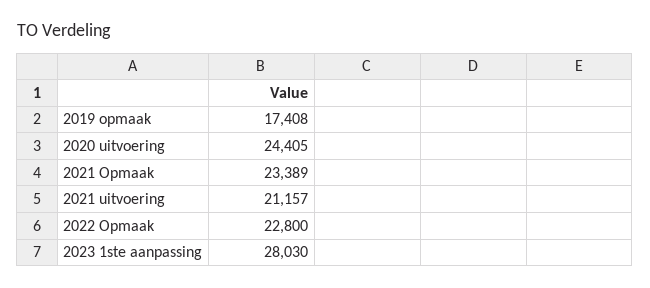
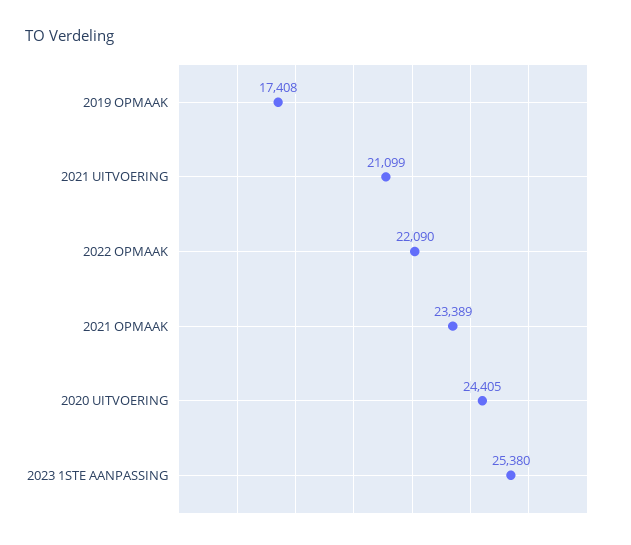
  {
    "2019 opmaak": 17408,
    "2020 uitvoering": 24405,
    "2021 Opmaak": 23389,
-   "2021 uitvoering": 21157,
+   "2021 uitvoering": 21099,
-   "2022 Opmaak": 22800,
+   "2022 Opmaak": 22090,
-   "2023 1ste aanpassing": 28030
+   "2023 1ste aanpassing": 25380
  }

